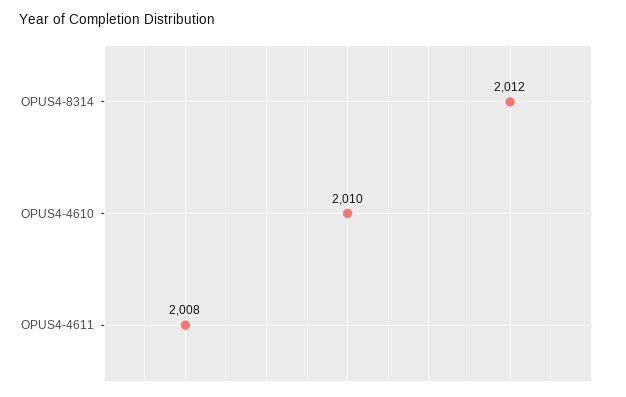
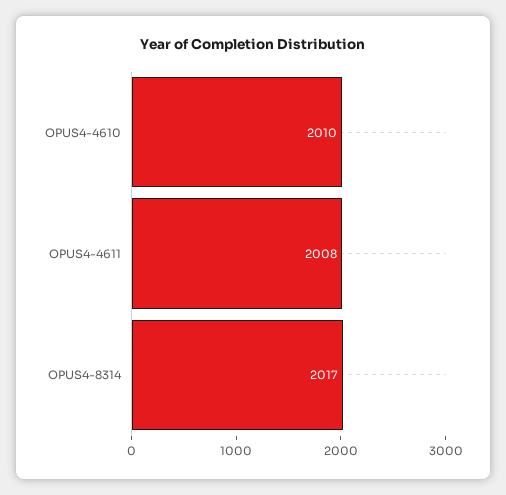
  {
-   "OPUS4-8314": 2012,
+   "OPUS4-8314": 2017,
    "OPUS4-4610": 2010,
    "OPUS4-4611": 2008
  }

